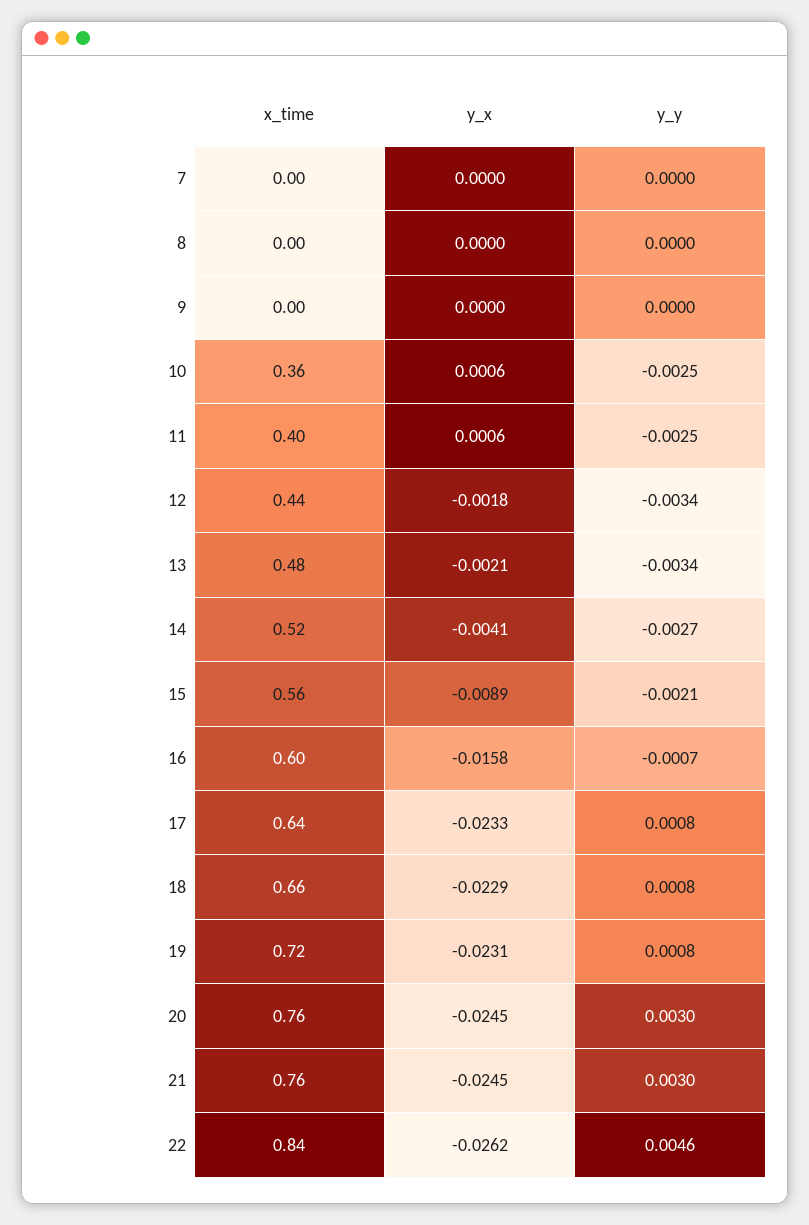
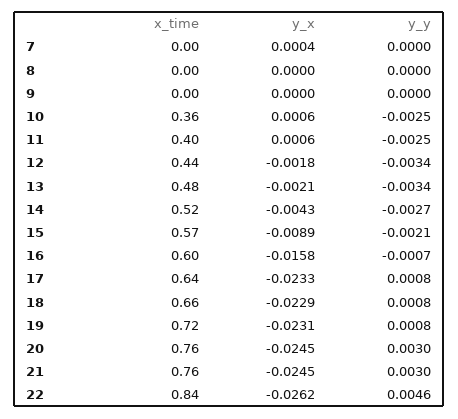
  {
    "x_time": {
      "7": 0,
      "8": 0,
      "9": 0,
      "10": 0.36,
      "11": 0.4,
      "12": 0.44,
      "13": 0.48,
      "14": 0.52,
-     "15": 0.56,
+     "15": 0.57,
      "16": 0.6,
      "17": 0.64,
      "18": 0.66,
      "19": 0.72,
      "20": 0.76,
      "21": 0.76,
      "22": 0.84
    },
    "y_x": {
-     "7": 0,
+     "7": 0.0004,
      "8": 0,
      "9": 0,
      "10": 0.0006,
      "11": 0.0006,
      "12": -0.0018,
      "13": -0.0021,
-     "14": -0.0041,
+     "14": -0.0043,
      "15": -0.0089,
      "16": -0.0158,
      "17": -0.0233,
      "18": -0.0229,
      "19": -0.0231,
      "20": -0.0245,
      "21": -0.0245,
      "22": -0.0262
    },
    "y_y": {
      "7": 0,
      "8": 0,
      "9": 0,
      "10": -0.0025,
      "11": -0.0025,
      "12": -0.0034,
      "13": -0.0034,
      "14": -0.0027,
      "15": -0.0021,
      "16": -0.0007,
      "17": 0.0008,
      "18": 0.0008,
      "19": 0.0008,
      "20": 0.003,
      "21": 0.003,
      "22": 0.0046
    }
  }

